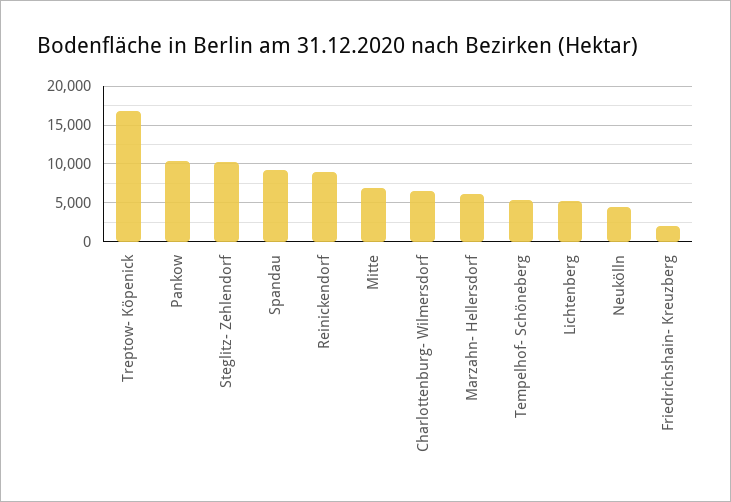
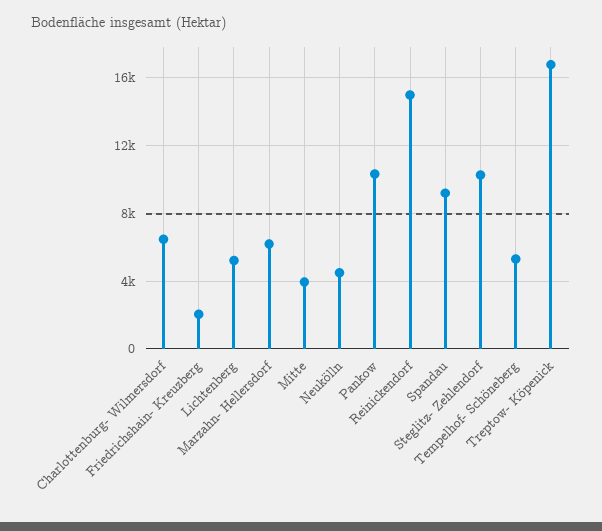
  {
    "Treptow- Köpenick": 17000,
    "Pankow": 10500,
    "Steglitz- Zehlendorf": 10500,
    "Spandau": 9000,
-   "Reinickendorf": 9000,
+   "Reinickendorf": 15000,
-   "Mitte": 7000,
+   "Mitte": 4000,
    "Charlottenburg- Wilmersdorf": 6500,
    "Marzahn- Hellersdorf": 6000,
    "Tempelhof- Schöneberg": 5500,
    "Lichtenberg": 5000,
    "Neukölln": 4500,
    "Friedrichshain- Kreuzberg": 2000
  }

